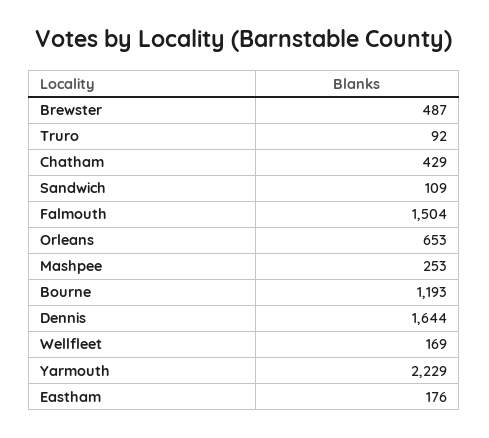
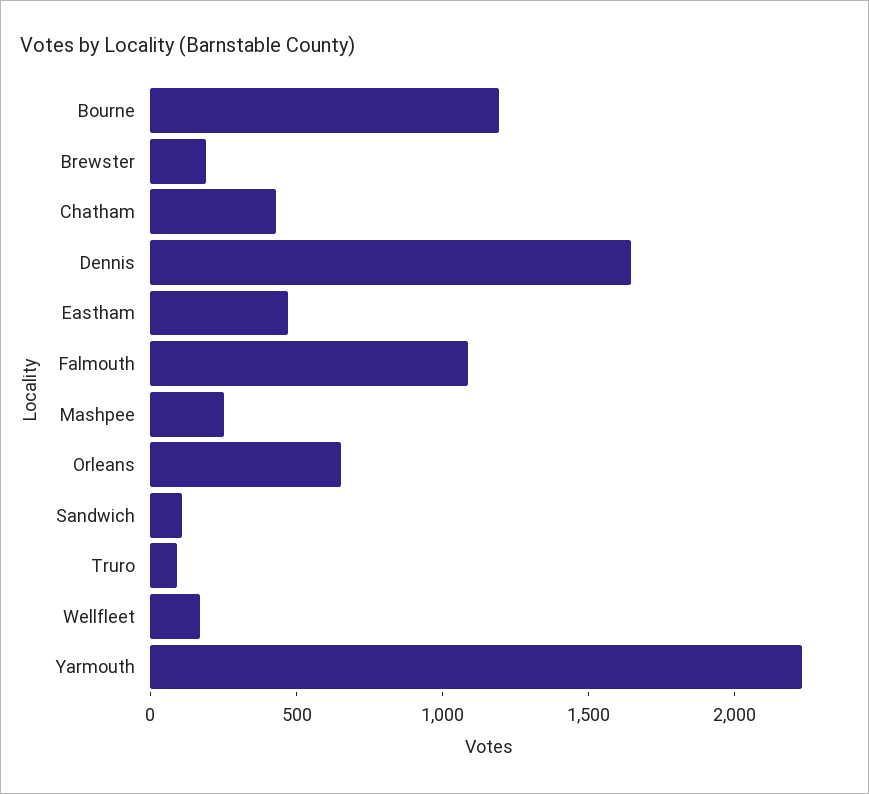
  {
-   "Brewster": 487,
+   "Brewster": 200,
    "Truro": 92,
    "Chatham": 429,
    "Sandwich": 109,
-   "Falmouth": 1504,
+   "Falmouth": 1100,
    "Orleans": 653,
    "Mashpee": 253,
    "Bourne": 1193,
    "Dennis": 1644,
    "Wellfleet": 169,
    "Yarmouth": 2229,
-   "Eastham": 176
+   "Eastham": 500
  }

